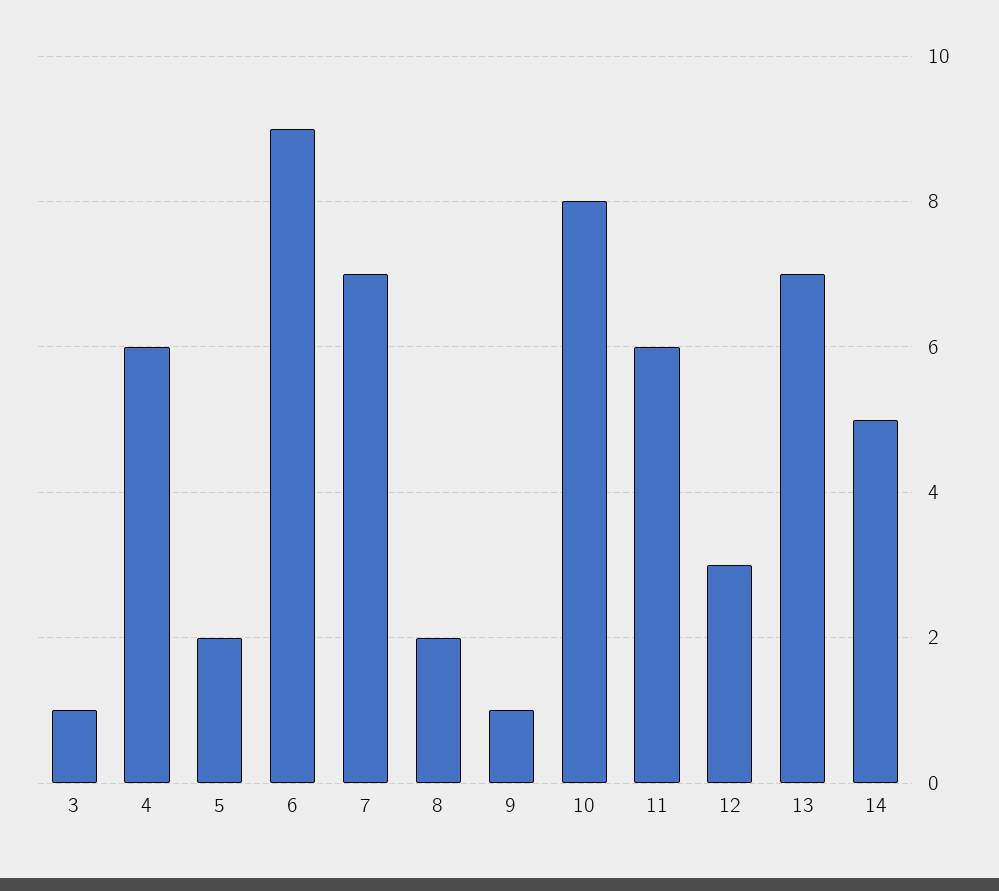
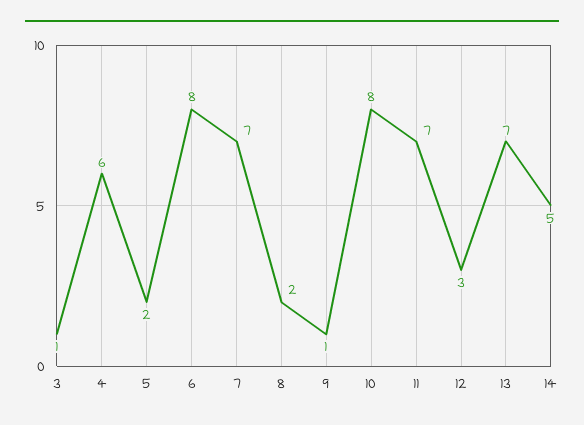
  {
    "3": 1,
    "4": 6,
    "5": 2,
-   "6": 9,
+   "6": 8,
    "7": 7,
    "8": 2,
    "9": 1,
    "10": 8,
-   "11": 6,
+   "11": 7,
    "12": 3,
    "13": 7,
    "14": 5
  }

